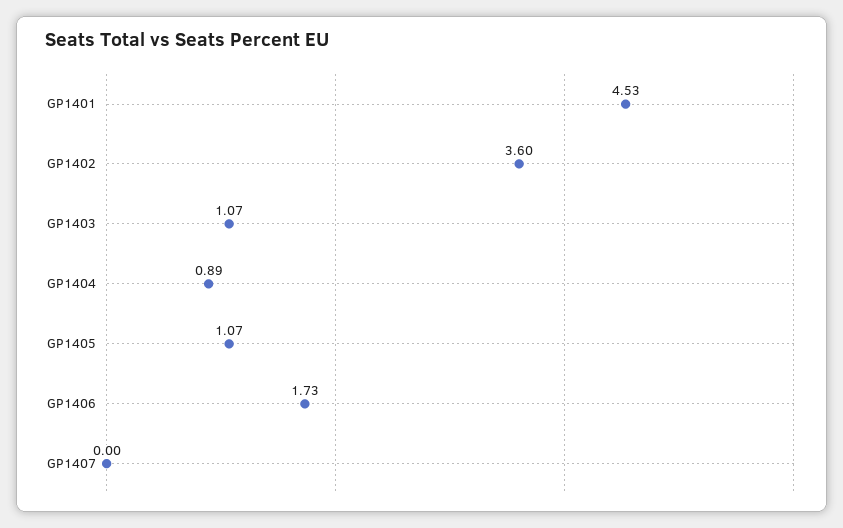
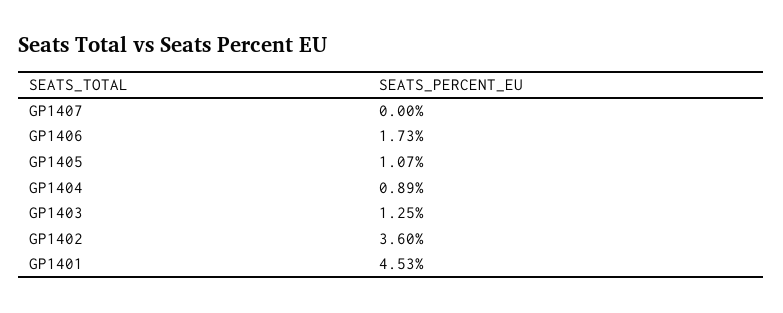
  {
    "GP1401": 4.53,
    "GP1402": 3.6,
-   "GP1403": 1.07,
+   "GP1403": 1.25,
    "GP1404": 0.89,
    "GP1405": 1.07,
    "GP1406": 1.73,
    "GP1407": 0
  }

